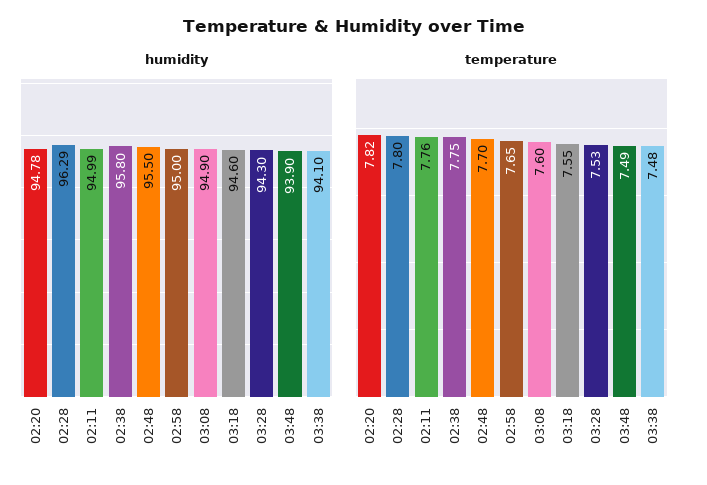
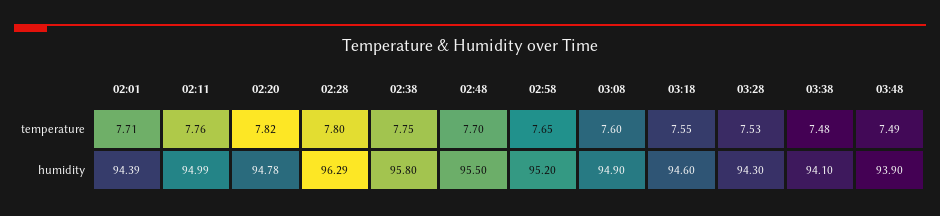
  {
    "humidity": {
      "02:20": 94.78,
      "02:28": 96.29,
      "02:11": 94.99,
      "02:38": 95.8,
      "02:48": 95.5,
-     "02:58": 95,
+     "02:58": 95.2,
      "03:08": 94.9,
      "03:18": 94.6,
      "03:28": 94.3,
      "03:48": 93.9,
-     "03:38": 94.1
+     "03:38": 94.1,
+     "02:01": 94.39
    },
    "temperature": {
      "02:20": 7.82,
      "02:28": 7.8,
      "02:11": 7.76,
      "02:38": 7.75,
      "02:48": 7.7,
      "02:58": 7.65,
      "03:08": 7.6,
      "03:18": 7.55,
      "03:28": 7.53,
      "03:48": 7.49,
-     "03:38": 7.48
+     "03:38": 7.48,
+     "02:01": 7.71
    }
  }

